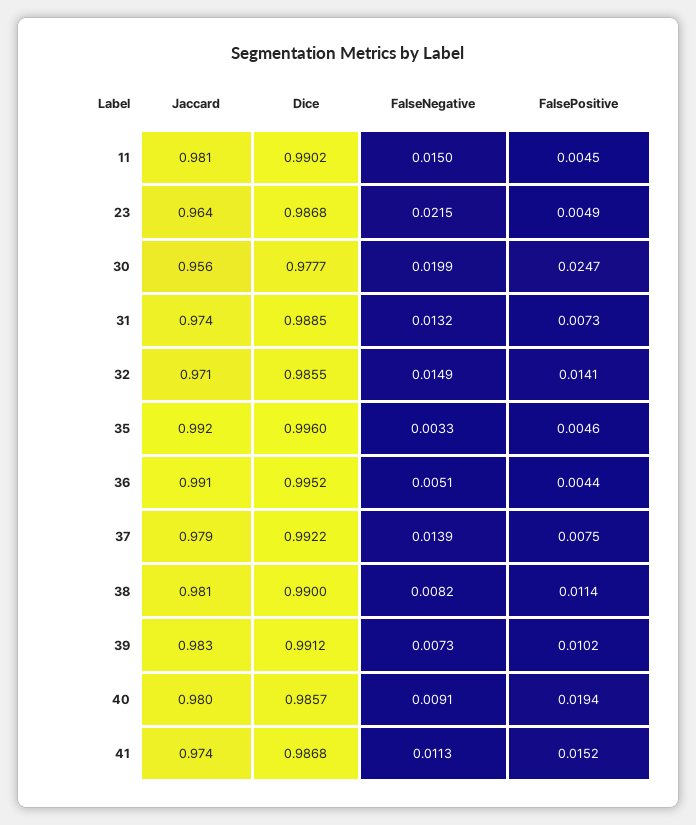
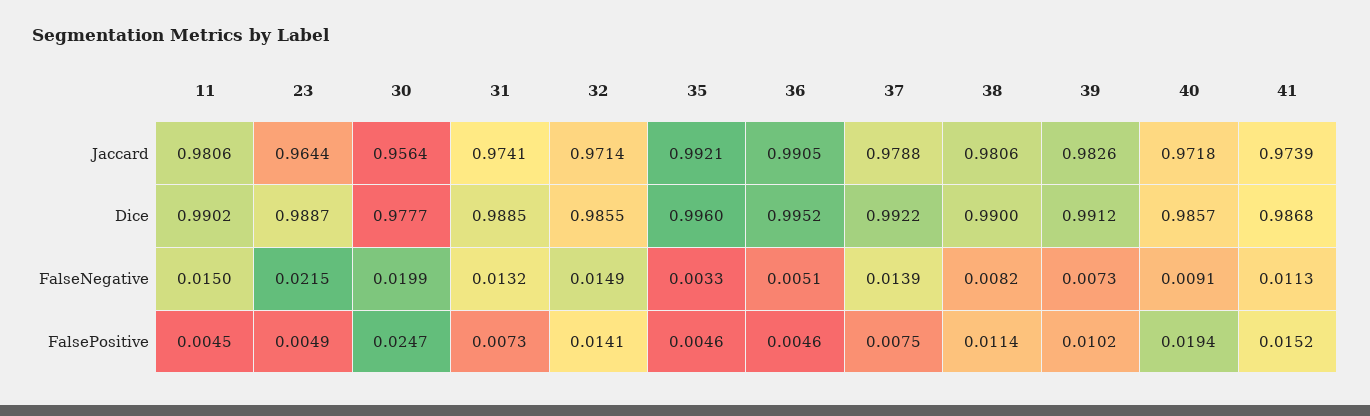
  {
    "Jaccard": {
      "11": 0.9806,
      "23": 0.9644,
      "30": 0.9564,
      "31": 0.9741,
      "32": 0.9714,
      "35": 0.9921,
      "36": 0.9905,
      "37": 0.9788,
      "38": 0.9806,
      "39": 0.9826,
-     "40": 0.98,
+     "40": 0.9718,
      "41": 0.9739
    },
    "Dice": {
      "11": 0.9902,
-     "23": 0.9868,
+     "23": 0.9887,
      "30": 0.9777,
      "31": 0.9885,
      "32": 0.9855,
      "35": 0.996,
      "36": 0.9952,
      "37": 0.9922,
      "38": 0.99,
      "39": 0.9912,
      "40": 0.9857,
      "41": 0.9868
    },
    "FalseNegative": {
      "11": 0.015,
      "23": 0.0215,
      "30": 0.0199,
      "31": 0.0132,
      "32": 0.0149,
      "35": 0.0033,
      "36": 0.0051,
      "37": 0.0139,
      "38": 0.0082,
      "39": 0.0073,
      "40": 0.0091,
      "41": 0.0113
    },
    "FalsePositive": {
      "11": 0.0045,
      "23": 0.0049,
      "30": 0.0247,
      "31": 0.0073,
      "32": 0.0141,
      "35": 0.0046,
-     "36": 0.0044,
+     "36": 0.0046,
      "37": 0.0075,
      "38": 0.0114,
      "39": 0.0102,
      "40": 0.0194,
      "41": 0.0152
    }
  }

